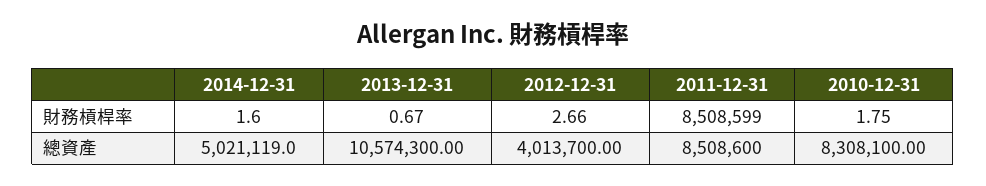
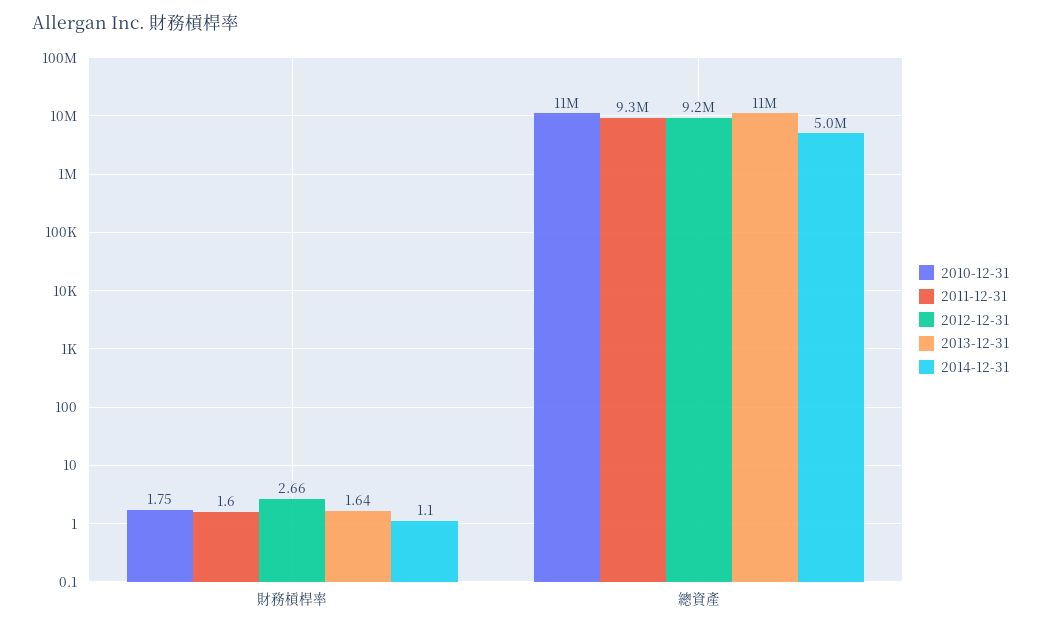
  {
    "2014-12-31": {
-     "財務槓桿率": 1.6,
+     "財務槓桿率": 1.1,
      "總資產": 5021119
    },
    "2013-12-31": {
-     "財務槓桿率": 0.67,
+     "財務槓桿率": 1.64,
      "總資產": 10574300
    },
    "2012-12-31": {
      "財務槓桿率": 2.66,
-     "總資產": 4013700
+     "總資產": 9200000
    },
    "2011-12-31": {
-     "財務槓桿率": 8508599,
+     "財務槓桿率": 1.6,
-     "總資產": 8508600
+     "總資產": 9300000
    },
    "2010-12-31": {
      "財務槓桿率": 1.75,
-     "總資產": 8308100
+     "總資產": 11000000
    }
  }

